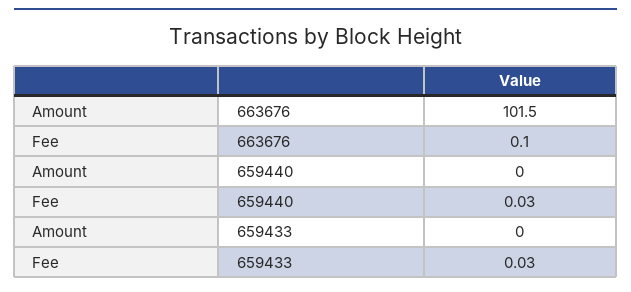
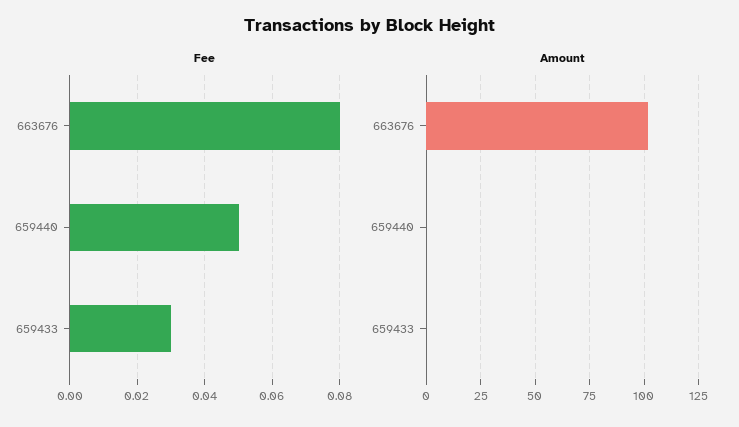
  {
    "Amount": {
      "663676": 101.5,
      "659440": 0,
      "659433": 0
    },
    "Fee": {
-     "663676": 0.1,
+     "663676": 0.08,
-     "659440": 0.03,
+     "659440": 0.05,
      "659433": 0.03
    }
  }

